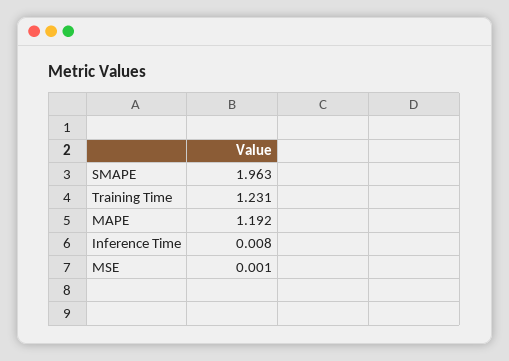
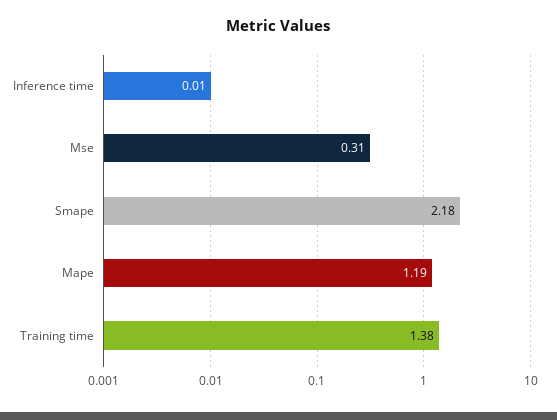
  {
-   "SMAPE": 1.963,
+   "SMAPE": 2.18,
-   "Training Time": 1.231,
+   "Training Time": 1.38,
    "MAPE": 1.192,
    "Inference Time": 0.008,
-   "MSE": 0.001
+   "MSE": 0.31
  }

